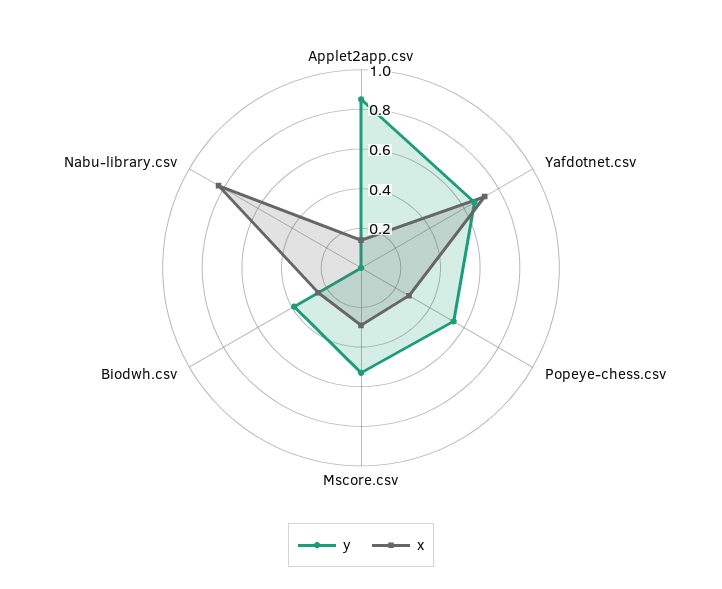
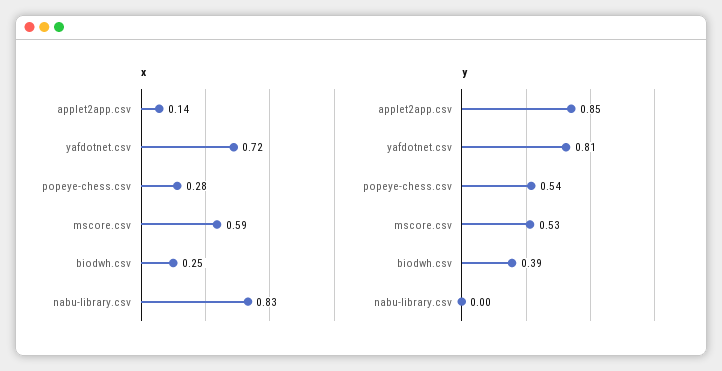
  {
    "y": {
      "Applet2app.csv": 0.85,
-     "Yafdotnet.csv": 0.65,
+     "Yafdotnet.csv": 0.81,
      "Popeye-chess.csv": 0.54,
      "Mscore.csv": 0.53,
      "Biodwh.csv": 0.39,
      "Nabu-library.csv": 0
    },
    "x": {
      "Applet2app.csv": 0.14,
      "Yafdotnet.csv": 0.72,
      "Popeye-chess.csv": 0.28,
-     "Mscore.csv": 0.3,
+     "Mscore.csv": 0.59,
      "Biodwh.csv": 0.25,
      "Nabu-library.csv": 0.83
    }
  }

